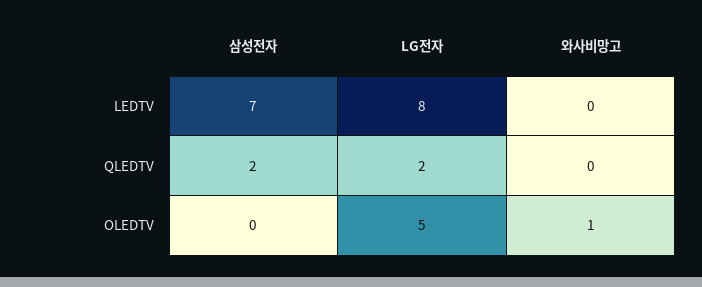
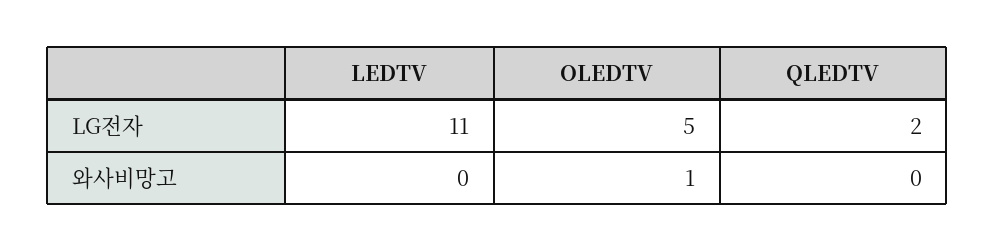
  {
-   "삼성전자": {
-     "LEDTV": 7,
-     "QLEDTV": 2,
-     "OLEDTV": 0
-   },
    "LG전자": {
-     "LEDTV": 8,
+     "LEDTV": 11,
      "QLEDTV": 2,
      "OLEDTV": 5
    },
    "와사비망고": {
      "LEDTV": 0,
      "QLEDTV": 0,
      "OLEDTV": 1
    }
  }

